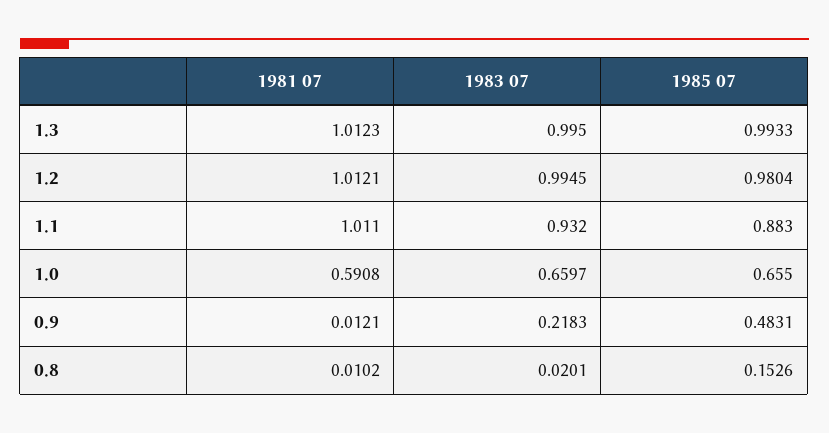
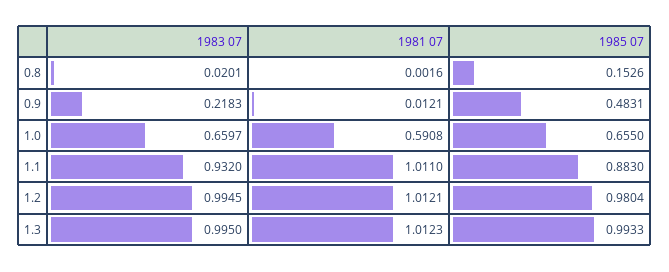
  {
    "1981 07": {
      "1.3": 1.0123,
      "1.2": 1.0121,
      "1.1": 1.011,
      "1.0": 0.5908,
      "0.9": 0.0121,
-     "0.8": 0.0102
+     "0.8": 0.0016
    },
    "1983 07": {
      "1.3": 0.995,
      "1.2": 0.9945,
      "1.1": 0.932,
      "1.0": 0.6597,
      "0.9": 0.2183,
      "0.8": 0.0201
    },
    "1985 07": {
      "1.3": 0.9933,
      "1.2": 0.9804,
      "1.1": 0.883,
      "1.0": 0.655,
      "0.9": 0.4831,
      "0.8": 0.1526
    }
  }

